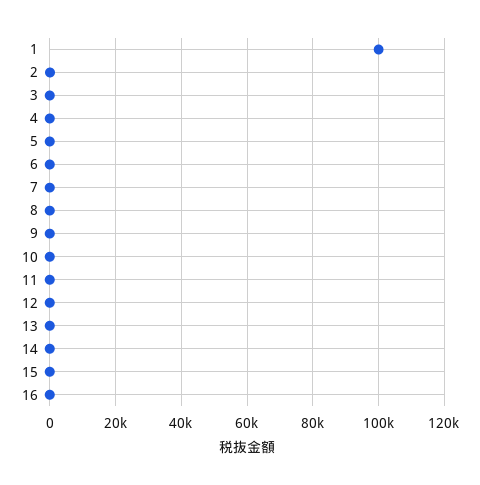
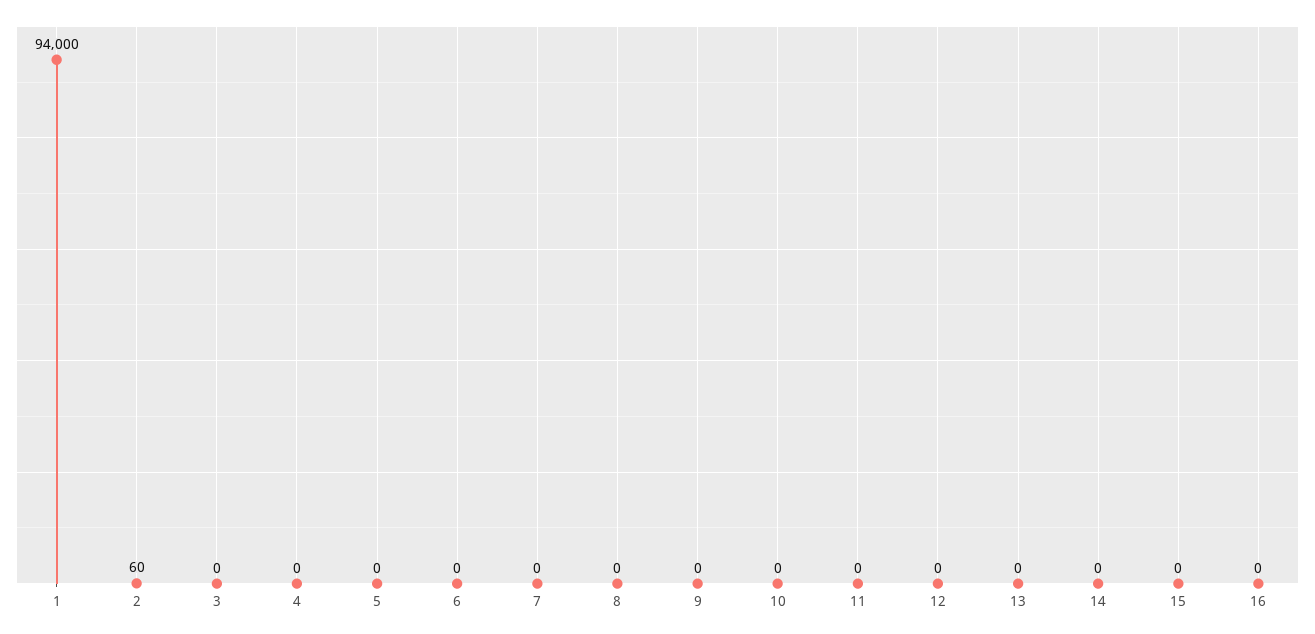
  {
-   "1": 100000,
+   "1": 94000,
    "2": 60,
    "3": 0,
    "4": 0,
    "5": 0,
    "6": 0,
    "7": 0,
    "8": 0,
    "9": 0,
    "10": 0,
    "11": 0,
    "12": 0,
    "13": 0,
    "14": 0,
    "15": 0,
    "16": 0
  }

